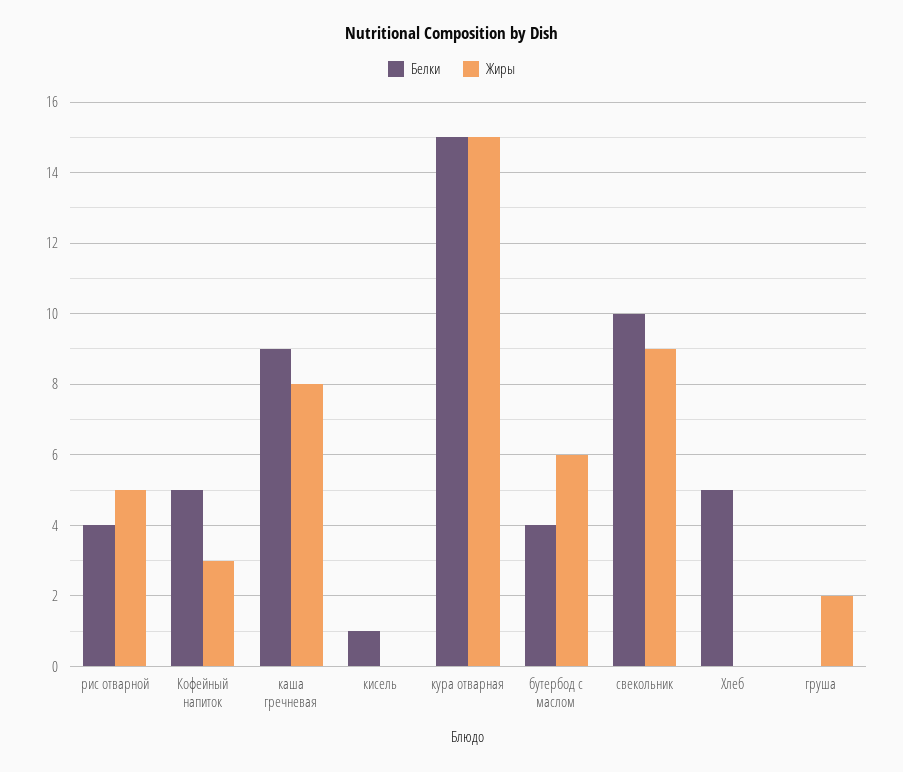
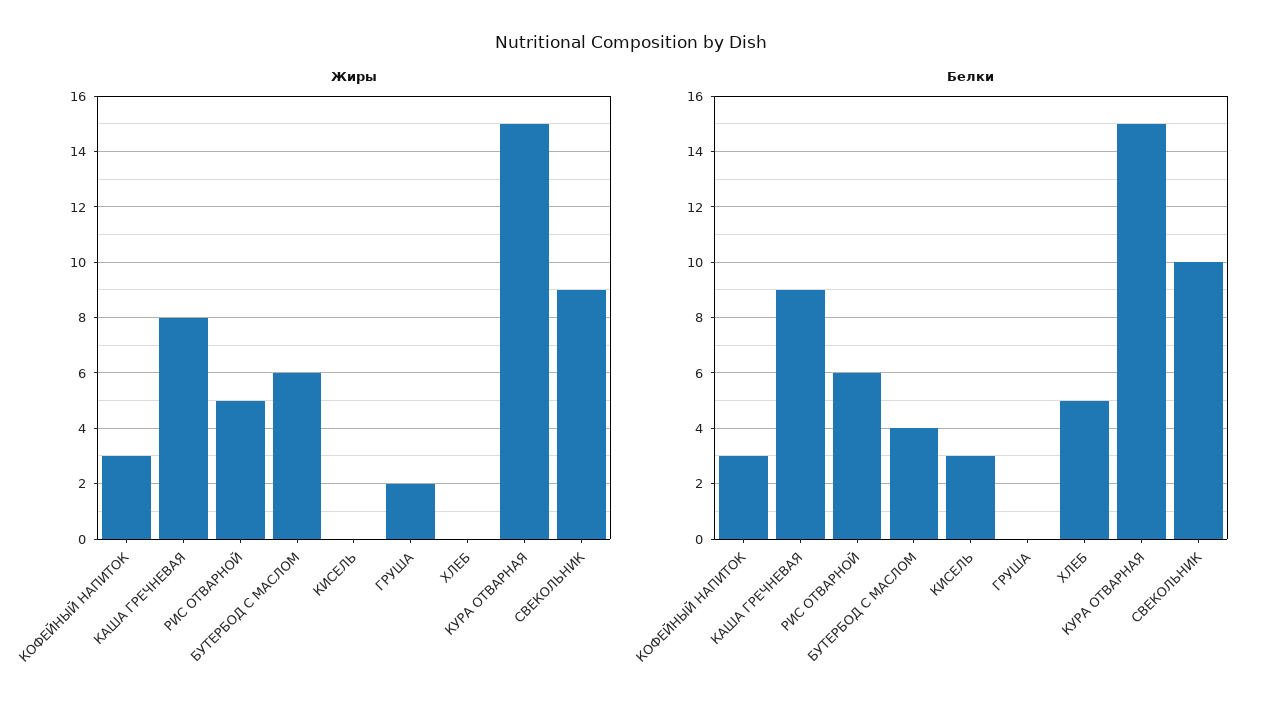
  {
    "Белки": {
-     "рис отварной": 4,
+     "рис отварной": 6,
-     "Кофейный напиток": 5,
+     "Кофейный напиток": 3,
      "каша гречневая": 9,
-     "кисель": 1,
+     "кисель": 3,
      "кура отварная": 15,
      "бутербод с маслом": 4,
      "свекольник": 10,
      "Хлеб": 5,
      "груша": 0
    },
    "Жиры": {
      "рис отварной": 5,
      "Кофейный напиток": 3,
      "каша гречневая": 8,
      "кисель": 0,
      "кура отварная": 15,
      "бутербод с маслом": 6,
      "свекольник": 9,
      "Хлеб": 0,
      "груша": 2
    }
  }

